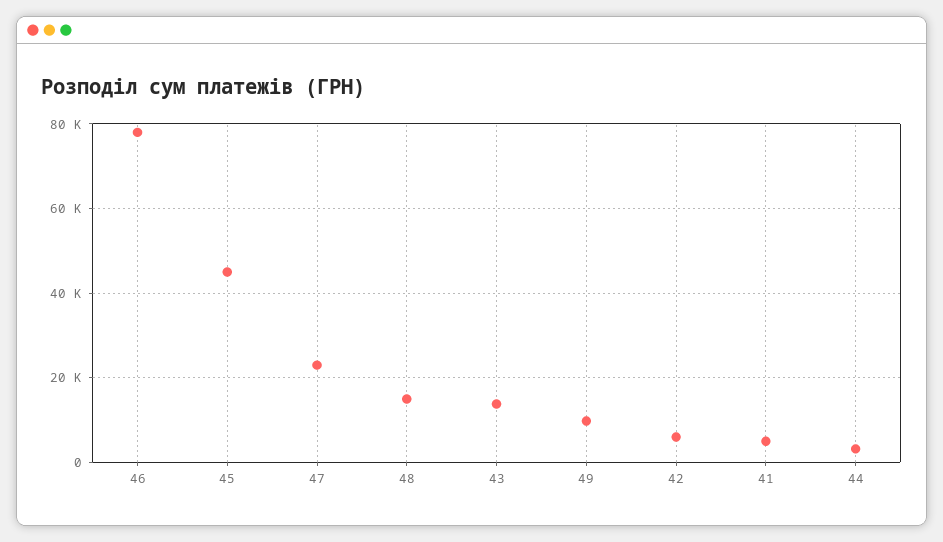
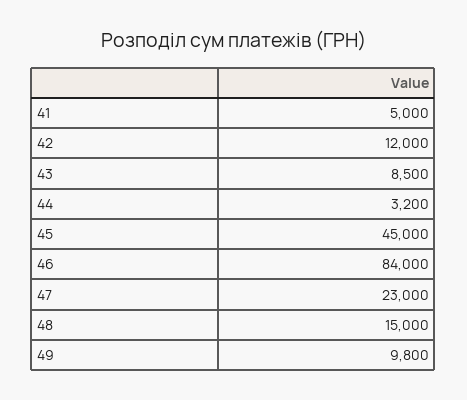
  {
-   "46": 78000,
+   "46": 84000,
    "45": 45000,
    "47": 23000,
    "48": 15000,
-   "43": 14000,
+   "43": 8500,
    "49": 9800,
-   "42": 6000,
+   "42": 12000,
    "41": 5000,
    "44": 3200
  }

